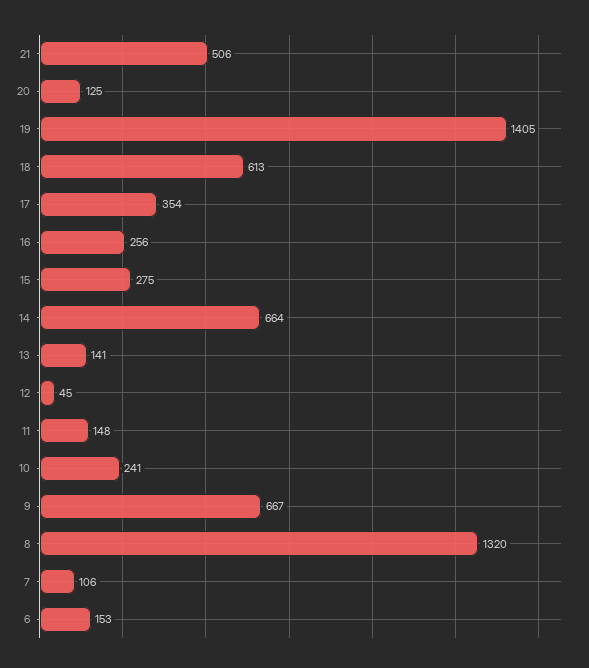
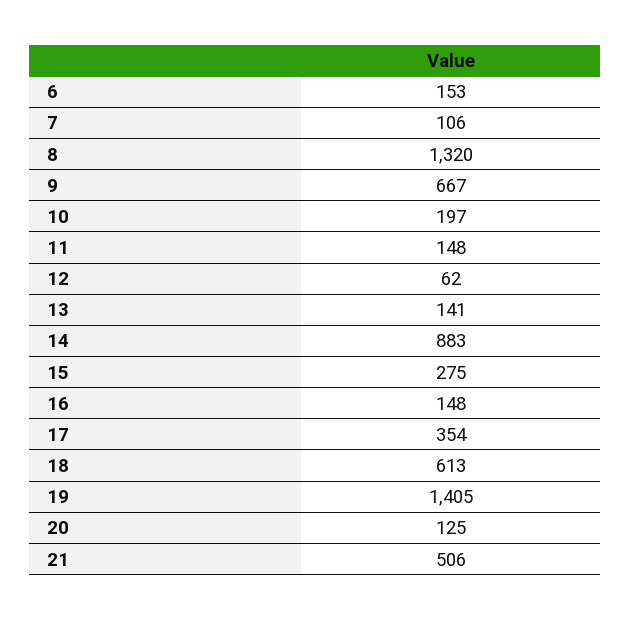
  {
    "21": 506,
    "20": 125,
    "19": 1405,
    "18": 613,
    "17": 354,
-   "16": 256,
+   "16": 148,
    "15": 275,
-   "14": 664,
+   "14": 883,
    "13": 141,
-   "12": 45,
+   "12": 62,
    "11": 148,
-   "10": 241,
+   "10": 197,
    "9": 667,
    "8": 1320,
    "7": 106,
    "6": 153
  }

